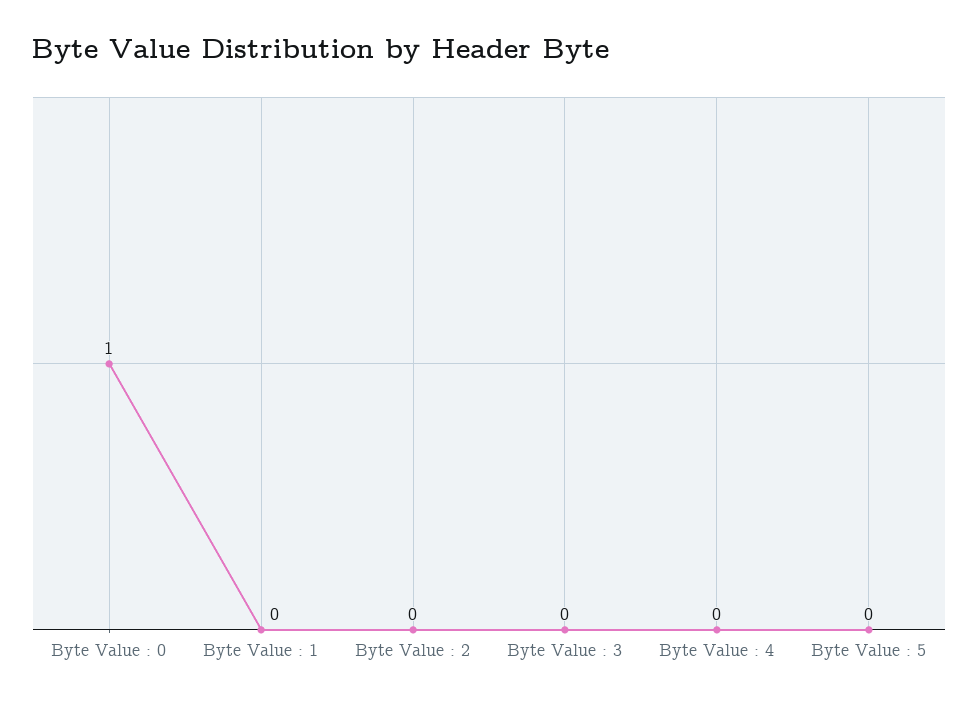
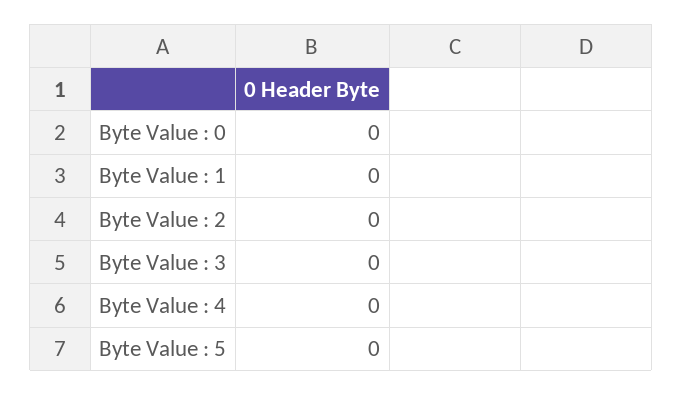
  {
-   "Byte Value : 0": 1,
+   "Byte Value : 0": 0,
    "Byte Value : 1": 0,
    "Byte Value : 2": 0,
    "Byte Value : 3": 0,
    "Byte Value : 4": 0,
    "Byte Value : 5": 0
  }

